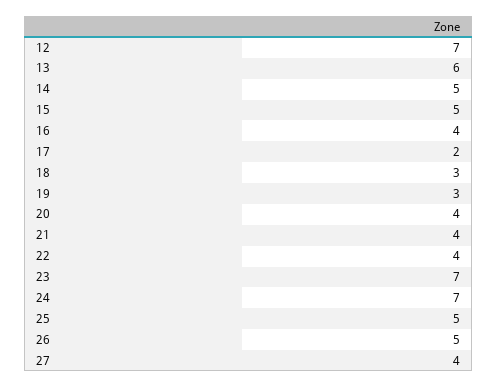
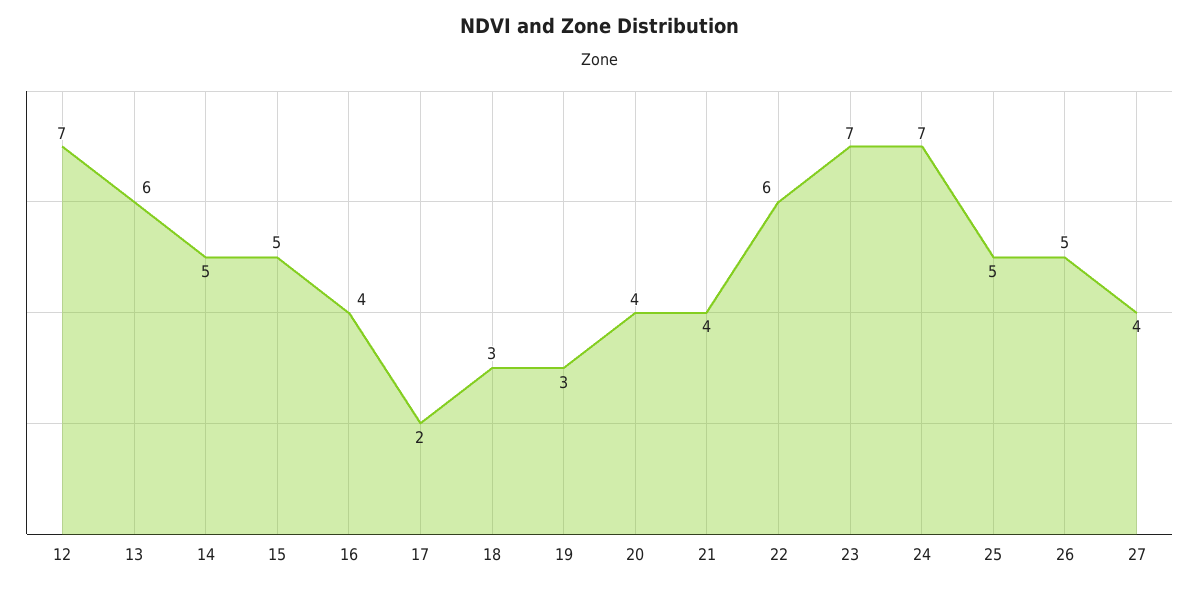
  {
    "12": 7,
    "13": 6,
    "14": 5,
    "15": 5,
    "16": 4,
    "17": 2,
    "18": 3,
    "19": 3,
    "20": 4,
    "21": 4,
-   "22": 4,
+   "22": 6,
    "23": 7,
    "24": 7,
    "25": 5,
    "26": 5,
    "27": 4
  }

